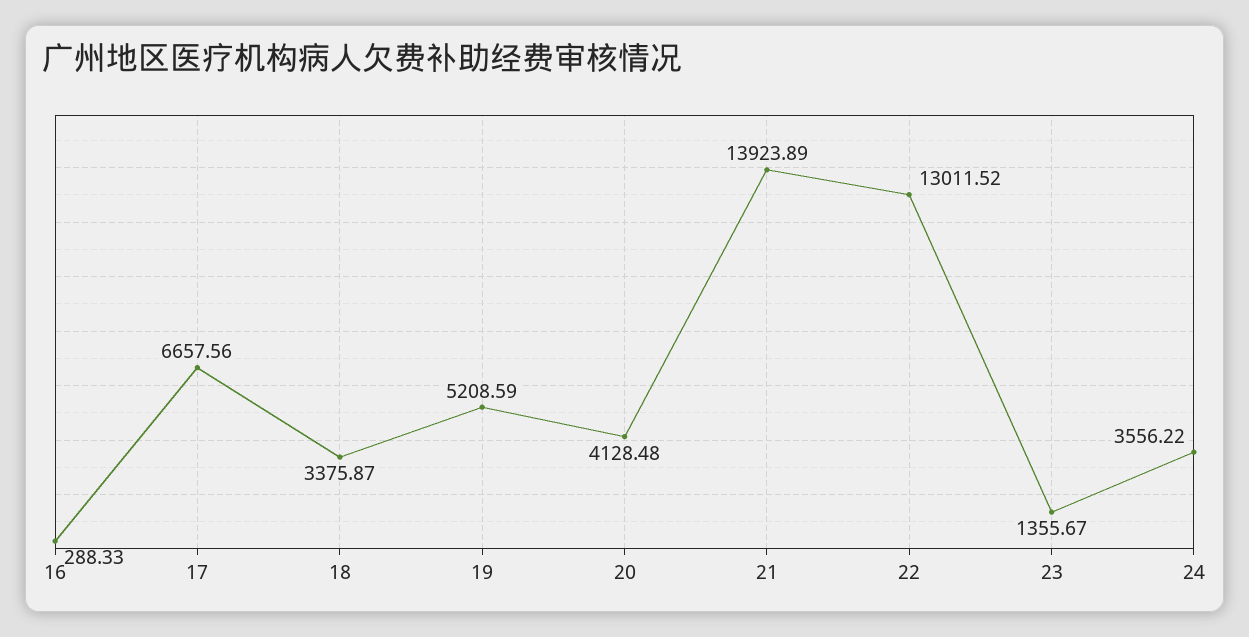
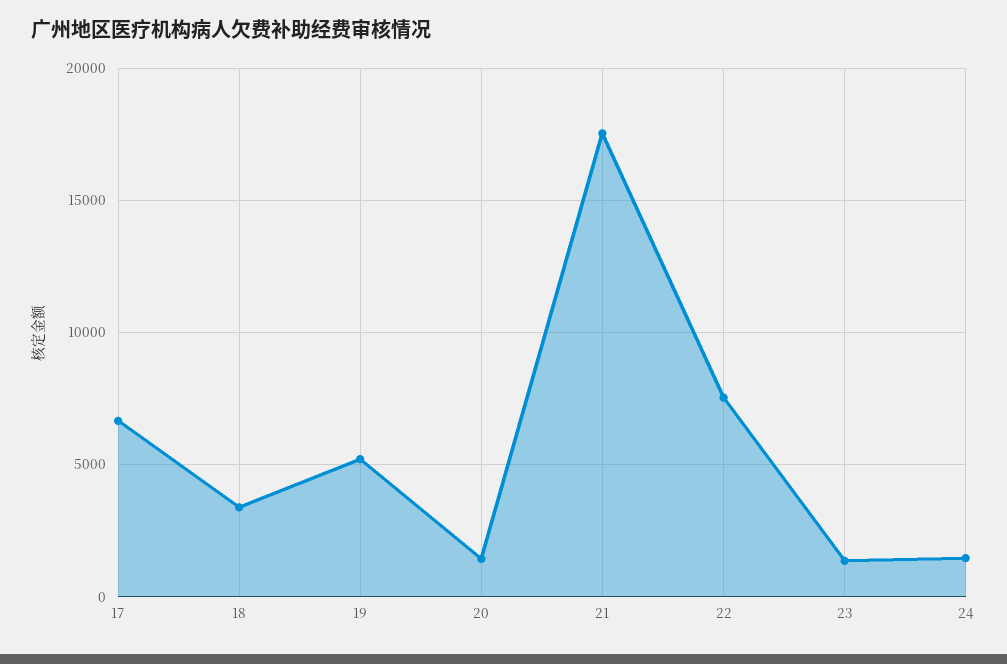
  {
-   "16": 288.33,
    "17": 6657.56,
    "18": 3375.87,
    "19": 5208.59,
-   "20": 4128.48,
+   "20": 1500,
-   "21": 13923.89,
+   "21": 17500,
-   "22": 13011.52,
+   "22": 7500,
    "23": 1355.67,
-   "24": 3556.22
+   "24": 1500
  }

